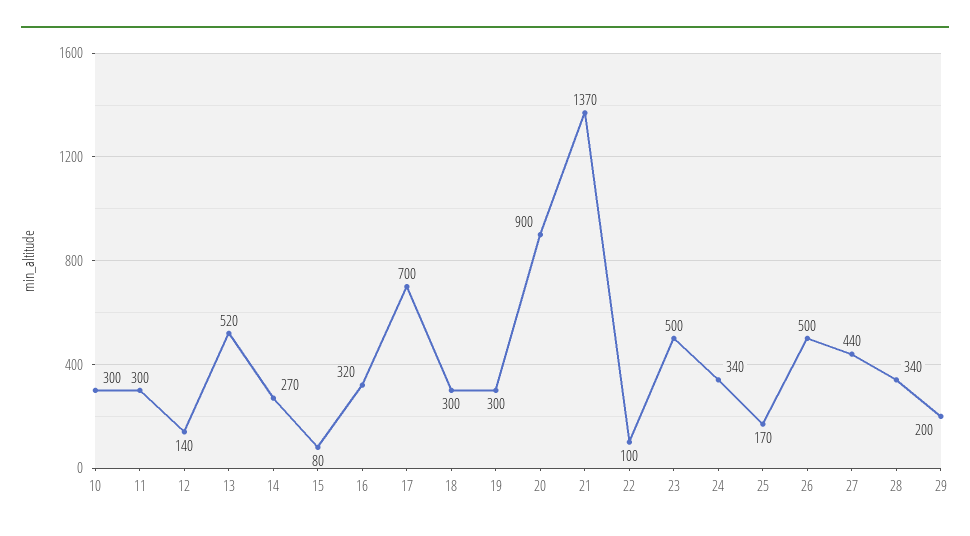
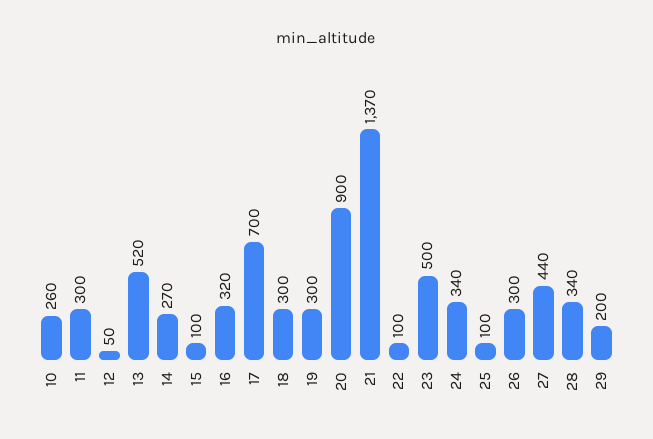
  {
-   "10": 300,
+   "10": 260,
    "11": 300,
-   "12": 140,
+   "12": 50,
    "13": 520,
    "14": 270,
-   "15": 80,
+   "15": 100,
    "16": 320,
    "17": 700,
    "18": 300,
    "19": 300,
    "20": 900,
    "21": 1370,
    "22": 100,
    "23": 500,
    "24": 340,
-   "25": 170,
+   "25": 100,
-   "26": 500,
+   "26": 300,
    "27": 440,
    "28": 340,
    "29": 200
  }

